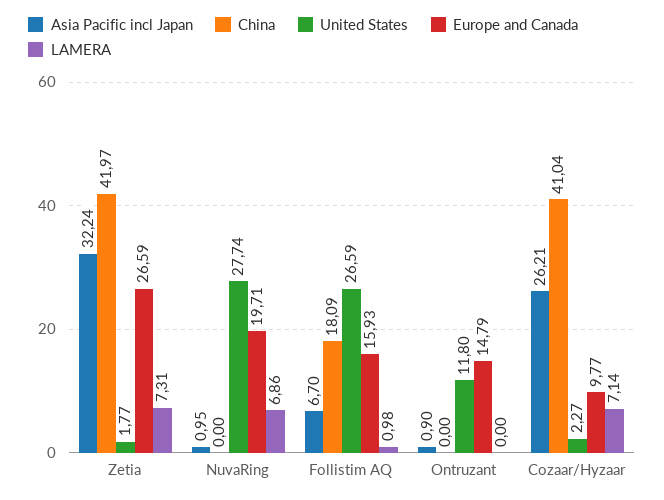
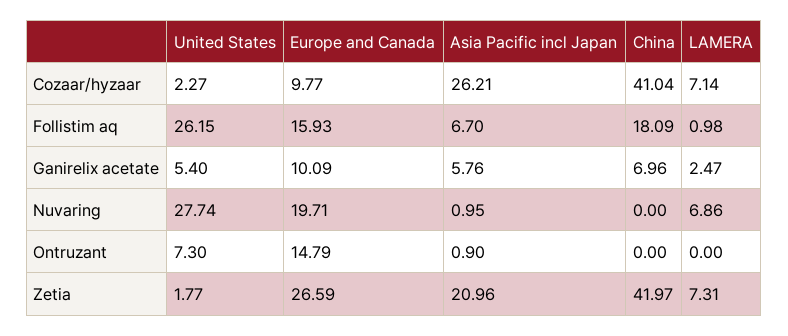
  {
    "Asia Pacific incl Japan": {
-     "Zetia": 32.24,
+     "Zetia": 20.96,
      "NuvaRing": 0.95,
      "Follistim AQ": 6.7,
      "Ontruzant": 0.9,
-     "Cozaar/Hyzaar": 26.21
+     "Cozaar/Hyzaar": 26.21,
+     "Ganirelix acetate": 5.76
    },
    "China": {
      "Zetia": 41.97,
      "NuvaRing": 0,
      "Follistim AQ": 18.09,
      "Ontruzant": 0,
-     "Cozaar/Hyzaar": 41.04
+     "Cozaar/Hyzaar": 41.04,
+     "Ganirelix acetate": 6.96
    },
    "United States": {
      "Zetia": 1.77,
      "NuvaRing": 27.74,
-     "Follistim AQ": 26.59,
+     "Follistim AQ": 26.15,
-     "Ontruzant": 11.8,
+     "Ontruzant": 7.3,
-     "Cozaar/Hyzaar": 2.27
+     "Cozaar/Hyzaar": 2.27,
+     "Ganirelix acetate": 5.4
    },
    "Europe and Canada": {
      "Zetia": 26.59,
      "NuvaRing": 19.71,
      "Follistim AQ": 15.93,
      "Ontruzant": 14.79,
-     "Cozaar/Hyzaar": 9.77
+     "Cozaar/Hyzaar": 9.77,
+     "Ganirelix acetate": 10.09
    },
    "LAMERA": {
      "Zetia": 7.31,
      "NuvaRing": 6.86,
      "Follistim AQ": 0.98,
      "Ontruzant": 0,
-     "Cozaar/Hyzaar": 7.14
+     "Cozaar/Hyzaar": 7.14,
+     "Ganirelix acetate": 2.47
    }
  }

